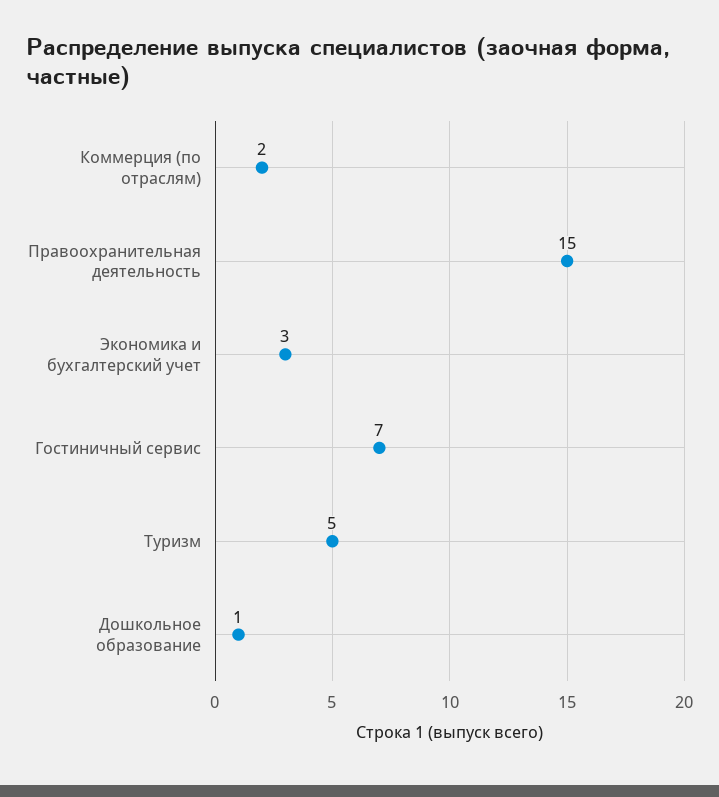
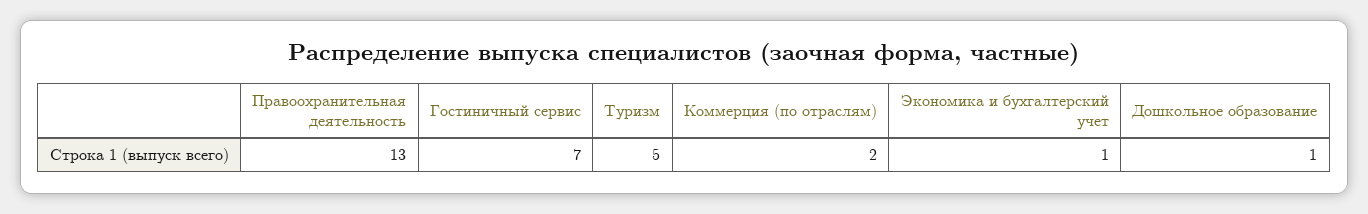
  {
    "Коммерция (по отраслям)": 2,
-   "Правоохранительная деятельность": 15,
+   "Правоохранительная деятельность": 13,
-   "Экономика и бухгалтерский учет": 3,
+   "Экономика и бухгалтерский учет": 1,
    "Гостиничный сервис": 7,
    "Туризм": 5,
    "Дошкольное образование": 1
  }

